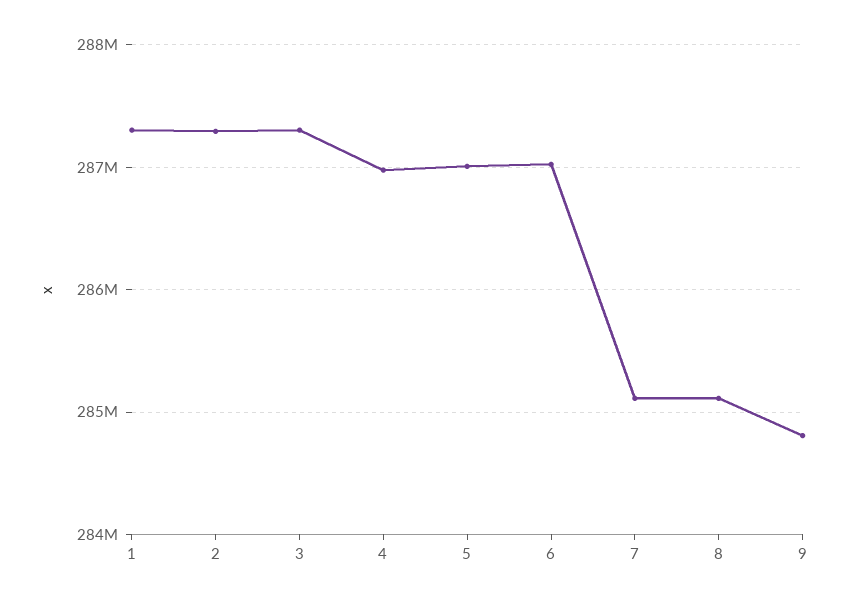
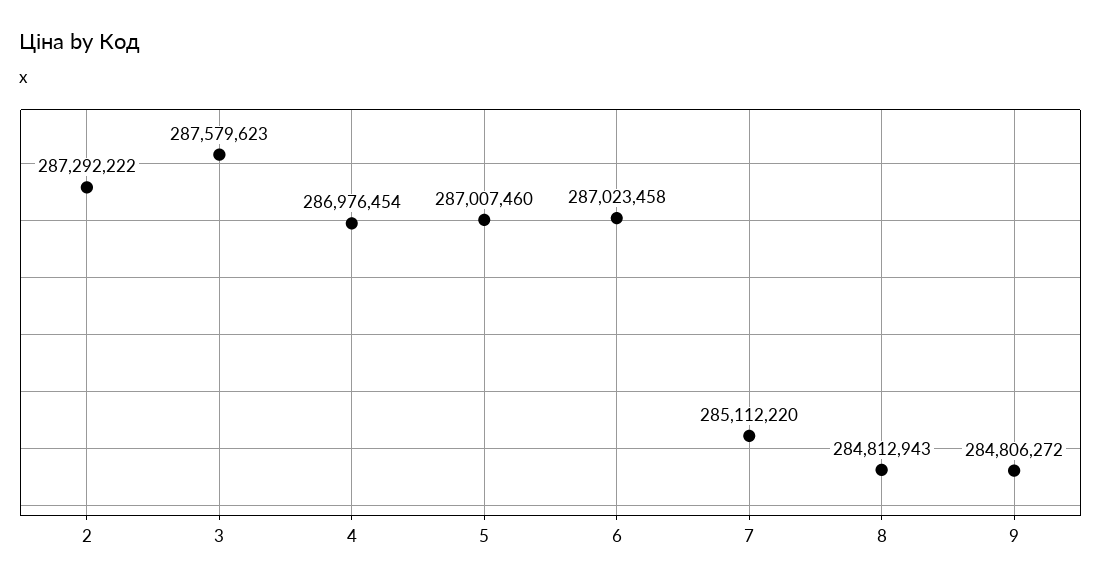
  {
-   "1": 287300000,
    "2": 287292222,
-   "3": 287300000,
+   "3": 287579623,
    "4": 286976454,
    "5": 287007460,
    "6": 287023458,
    "7": 285112220,
-   "8": 285100000,
+   "8": 284812943,
    "9": 284806272
  }

